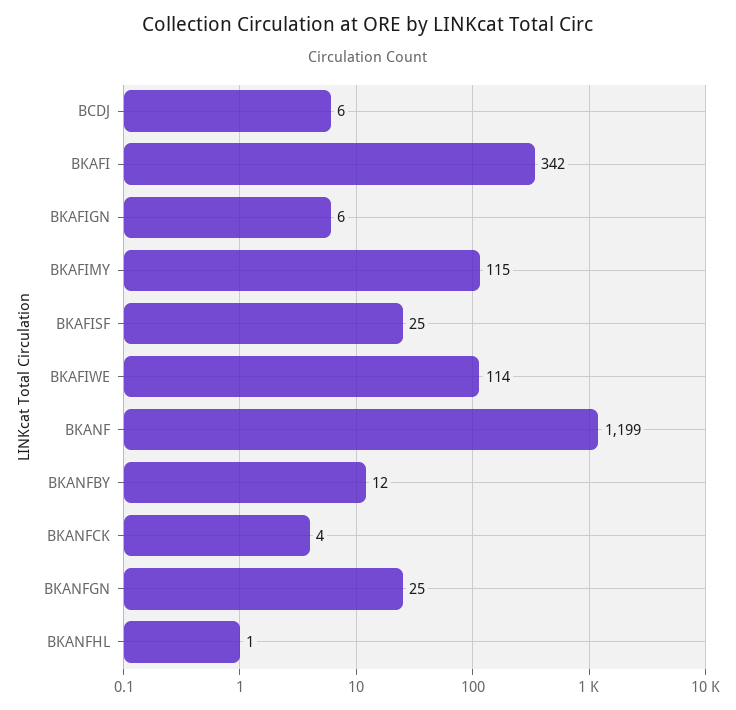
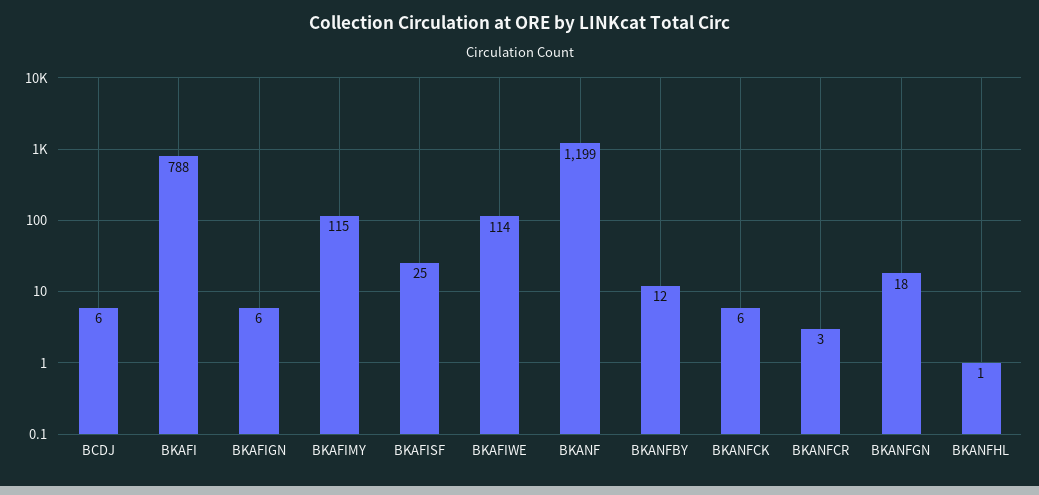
  {
    "BCDJ": 6,
-   "BKAFI": 342,
+   "BKAFI": 788,
    "BKAFIGN": 6,
    "BKAFIMY": 115,
    "BKAFISF": 25,
    "BKAFIWE": 114,
    "BKANF": 1199,
    "BKANFBY": 12,
-   "BKANFCK": 4,
+   "BKANFCK": 6,
-   "BKANFGN": 25,
+   "BKANFGN": 18,
-   "BKANFHL": 1
+   "BKANFHL": 1,
+   "BKANFCR": 3
  }

